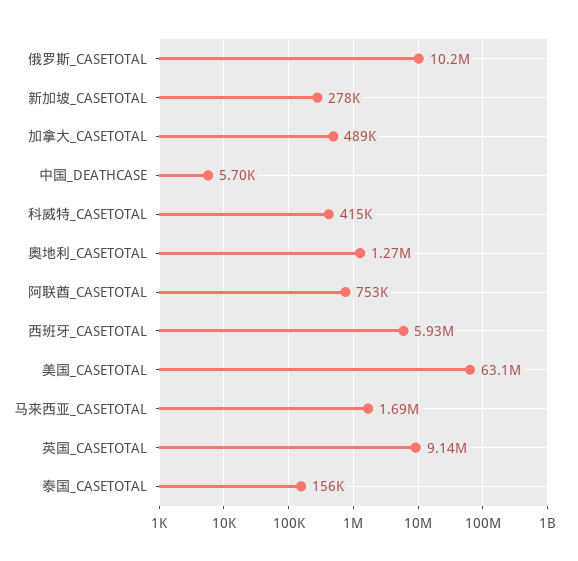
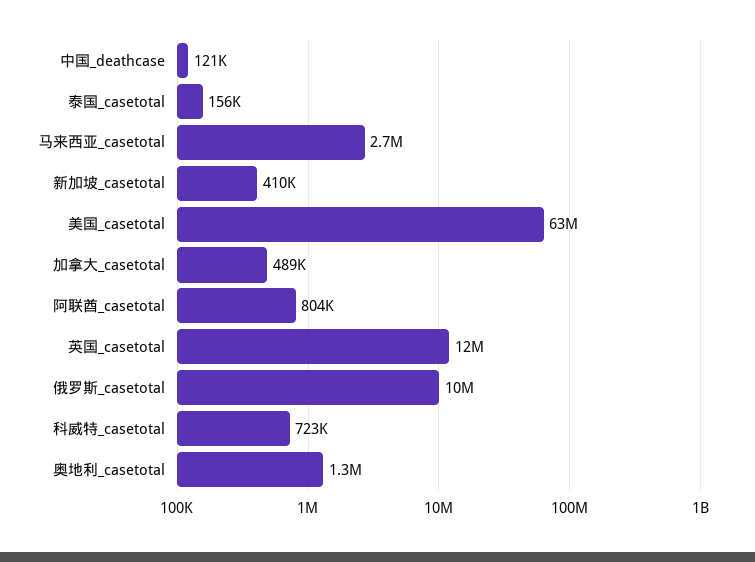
  {
    "俄罗斯_CASETOTAL": 10200000,
-   "新加坡_CASETOTAL": 278000,
+   "新加坡_CASETOTAL": 410000,
    "加拿大_CASETOTAL": 489000,
-   "中国_DEATHCASE": 5700,
+   "中国_DEATHCASE": 121000,
-   "科威特_CASETOTAL": 415000,
+   "科威特_CASETOTAL": 723000,
    "奥地利_CASETOTAL": 1270000,
-   "阿联酋_CASETOTAL": 753000,
+   "阿联酋_CASETOTAL": 804000,
-   "西班牙_CASETOTAL": 5930000,
    "美国_CASETOTAL": 63100000,
-   "马来西亚_CASETOTAL": 1690000,
+   "马来西亚_CASETOTAL": 2700000,
-   "英国_CASETOTAL": 9140000,
+   "英国_CASETOTAL": 12000000,
    "泰国_CASETOTAL": 156000
  }

